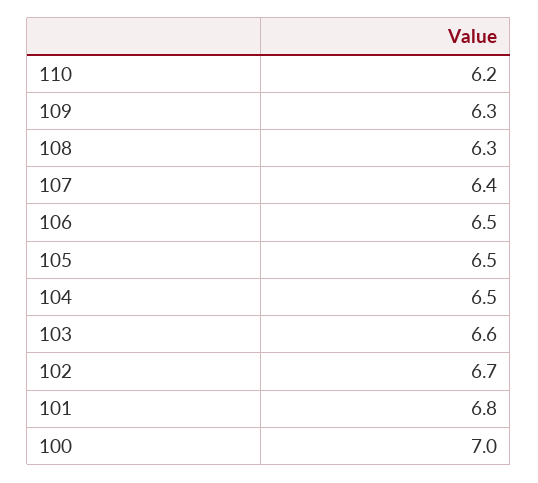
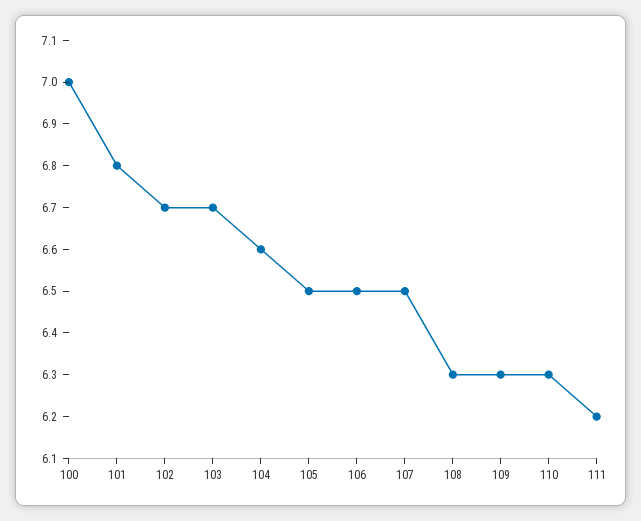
  {
-   "110": 6.2,
+   "110": 6.3,
    "109": 6.3,
    "108": 6.3,
-   "107": 6.4,
+   "107": 6.5,
    "106": 6.5,
    "105": 6.5,
-   "104": 6.5,
+   "104": 6.6,
-   "103": 6.6,
+   "103": 6.7,
    "102": 6.7,
    "101": 6.8,
-   "100": 7
+   "100": 7,
+   "111": 6.2
  }

